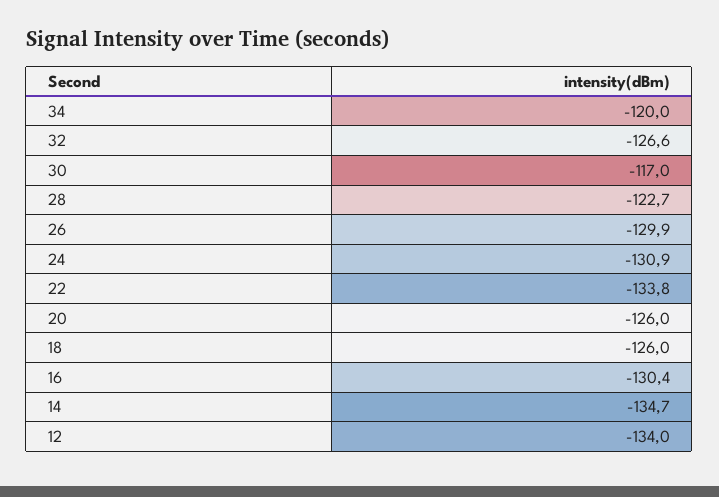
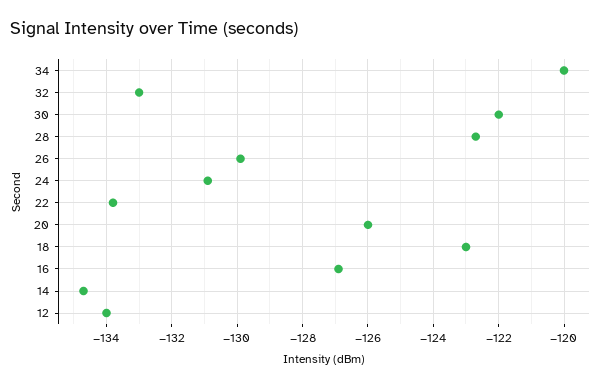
  {
    "34": -120,
-   "32": -126.6,
+   "32": -133,
-   "30": -117,
+   "30": -122,
    "28": -122.7,
    "26": -129.9,
    "24": -130.9,
    "22": -133.8,
    "20": -126,
-   "18": -126,
+   "18": -123,
-   "16": -130.4,
+   "16": -127,
    "14": -134.7,
    "12": -134
  }

